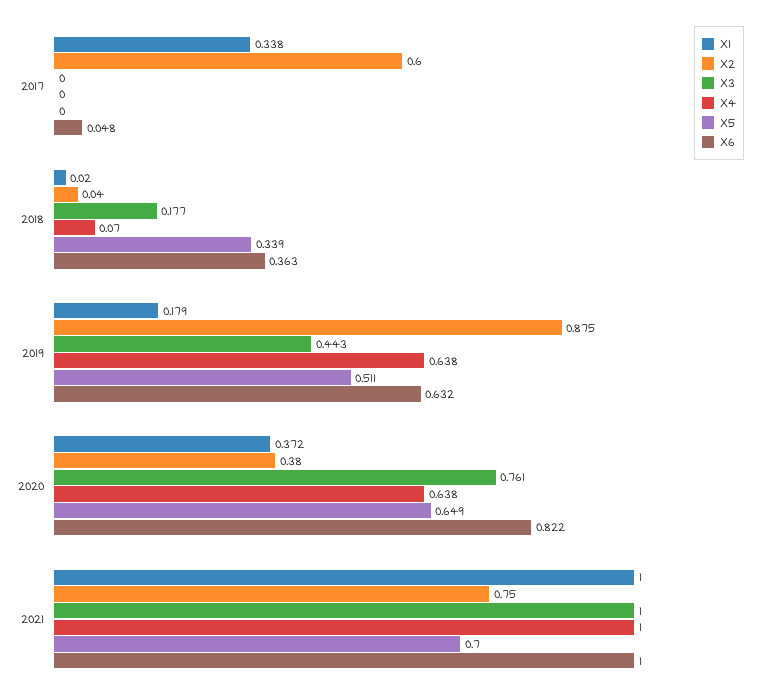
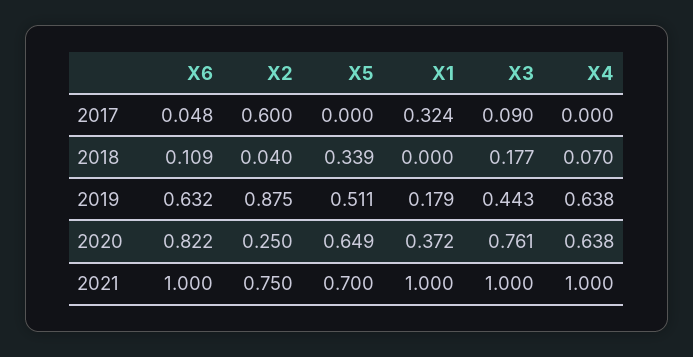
  {
    "X1": {
-     "2017": 0.338,
+     "2017": 0.324,
-     "2018": 0.02,
+     "2018": 0,
      "2019": 0.179,
      "2020": 0.372,
      "2021": 1
    },
    "X2": {
      "2017": 0.6,
      "2018": 0.04,
      "2019": 0.875,
-     "2020": 0.38,
+     "2020": 0.25,
      "2021": 0.75
    },
    "X3": {
-     "2017": 0,
+     "2017": 0.09,
      "2018": 0.177,
      "2019": 0.443,
      "2020": 0.761,
      "2021": 1
    },
    "X4": {
      "2017": 0,
      "2018": 0.07,
      "2019": 0.638,
      "2020": 0.638,
      "2021": 1
    },
    "X5": {
      "2017": 0,
      "2018": 0.339,
      "2019": 0.511,
      "2020": 0.649,
      "2021": 0.7
    },
    "X6": {
      "2017": 0.048,
-     "2018": 0.363,
+     "2018": 0.109,
      "2019": 0.632,
      "2020": 0.822,
      "2021": 1
    }
  }

